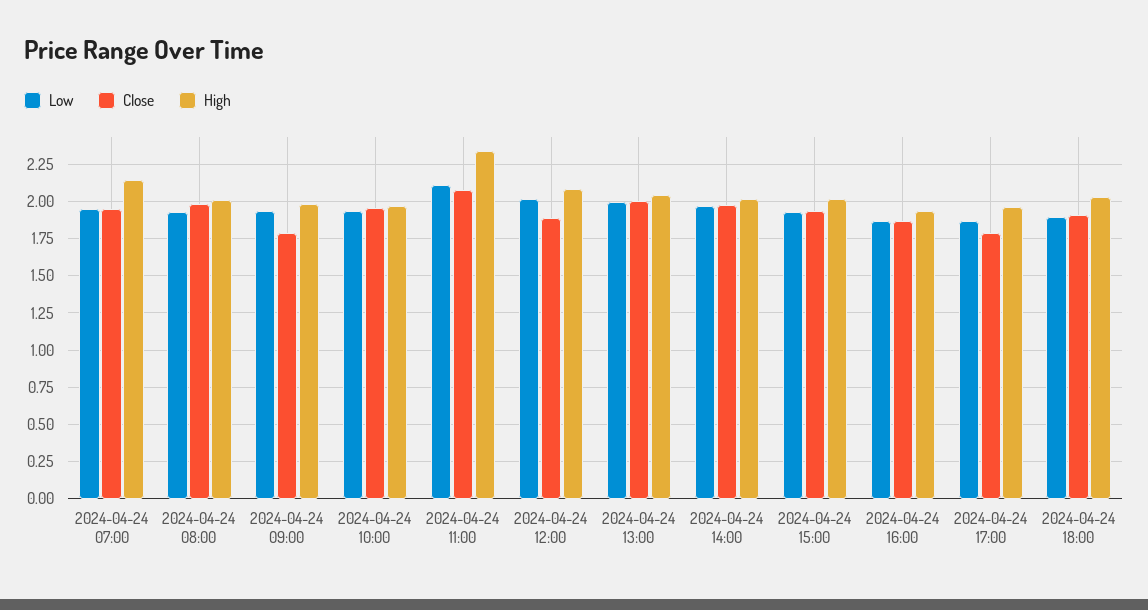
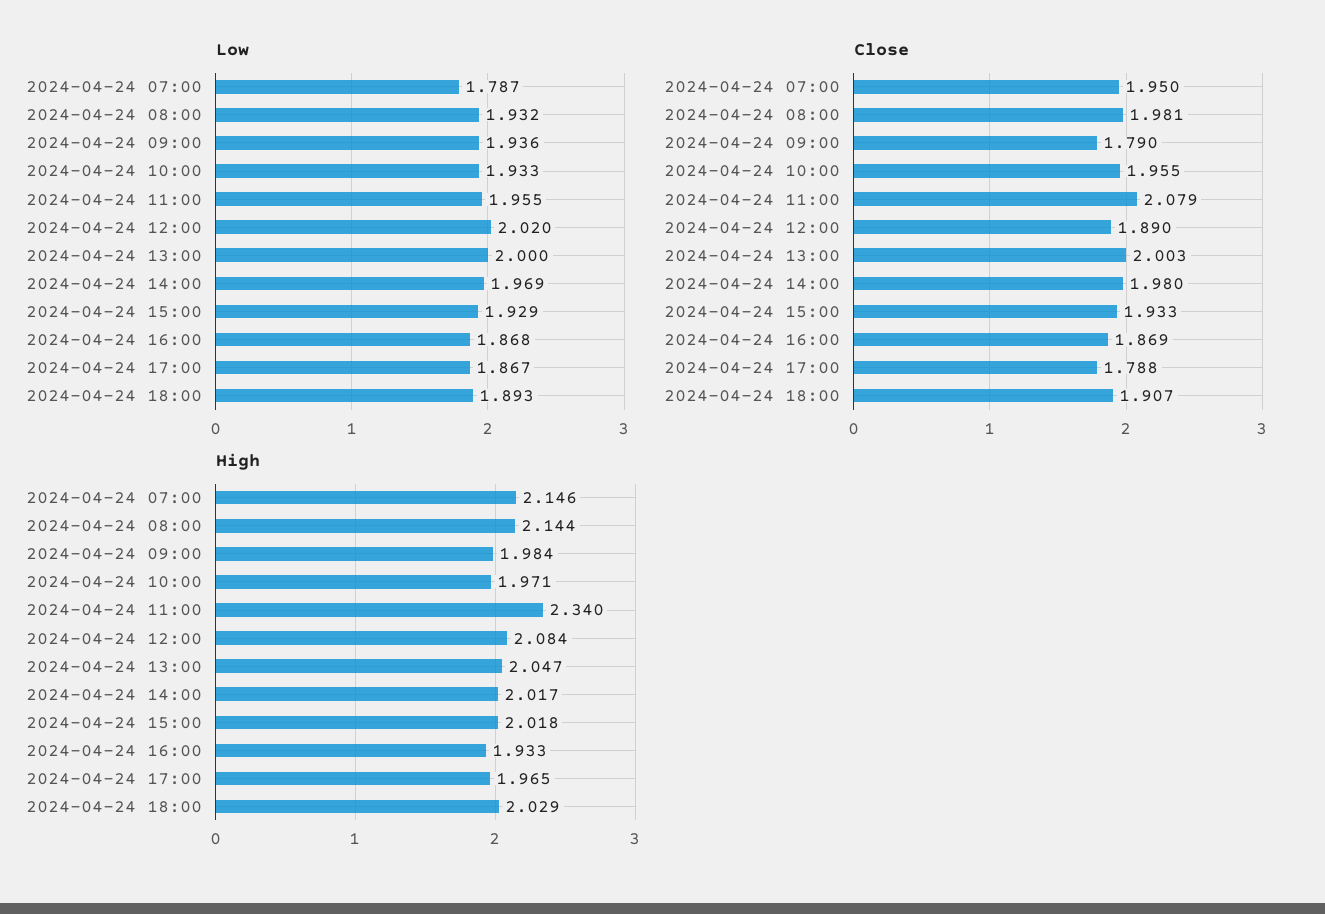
  {
    "Low": {
-     "2024-04-24 07:00": 1.95,
+     "2024-04-24 07:00": 1.787,
      "2024-04-24 08:00": 1.932,
      "2024-04-24 09:00": 1.936,
      "2024-04-24 10:00": 1.933,
-     "2024-04-24 11:00": 2.1,
+     "2024-04-24 11:00": 1.955,
      "2024-04-24 12:00": 2.02,
      "2024-04-24 13:00": 2,
      "2024-04-24 14:00": 1.969,
      "2024-04-24 15:00": 1.929,
      "2024-04-24 16:00": 1.868,
      "2024-04-24 17:00": 1.867,
      "2024-04-24 18:00": 1.893
    },
    "Close": {
      "2024-04-24 07:00": 1.95,
      "2024-04-24 08:00": 1.981,
      "2024-04-24 09:00": 1.79,
      "2024-04-24 10:00": 1.955,
      "2024-04-24 11:00": 2.079,
      "2024-04-24 12:00": 1.89,
      "2024-04-24 13:00": 2.003,
      "2024-04-24 14:00": 1.98,
      "2024-04-24 15:00": 1.933,
      "2024-04-24 16:00": 1.869,
      "2024-04-24 17:00": 1.788,
      "2024-04-24 18:00": 1.907
    },
    "High": {
      "2024-04-24 07:00": 2.146,
-     "2024-04-24 08:00": 2,
+     "2024-04-24 08:00": 2.144,
      "2024-04-24 09:00": 1.984,
      "2024-04-24 10:00": 1.971,
      "2024-04-24 11:00": 2.34,
      "2024-04-24 12:00": 2.084,
      "2024-04-24 13:00": 2.047,
      "2024-04-24 14:00": 2.017,
      "2024-04-24 15:00": 2.018,
      "2024-04-24 16:00": 1.933,
      "2024-04-24 17:00": 1.965,
      "2024-04-24 18:00": 2.029
    }
  }

